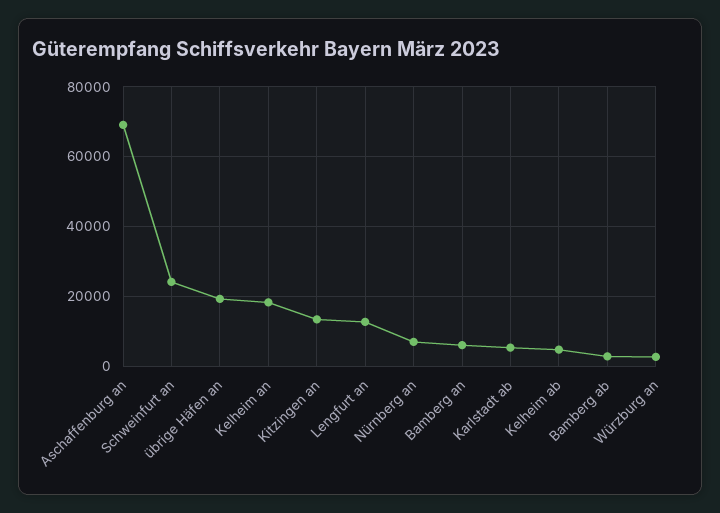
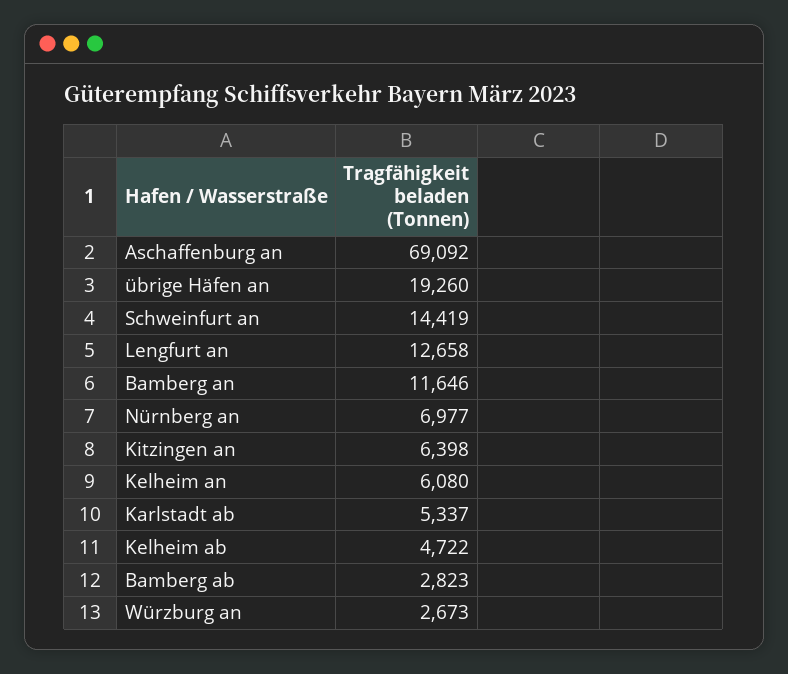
  {
    "Aschaffenburg an": 69092,
-   "Schweinfurt an": 24000,
+   "Schweinfurt an": 14419,
    "übrige Häfen an": 19260,
-   "Kelheim an": 18000,
+   "Kelheim an": 6080,
-   "Kitzingen an": 14000,
+   "Kitzingen an": 6398,
    "Lengfurt an": 12658,
    "Nürnberg an": 6977,
-   "Bamberg an": 6000,
+   "Bamberg an": 11646,
    "Karlstadt ab": 5337,
    "Kelheim ab": 4722,
    "Bamberg ab": 2823,
    "Würzburg an": 2673
  }

